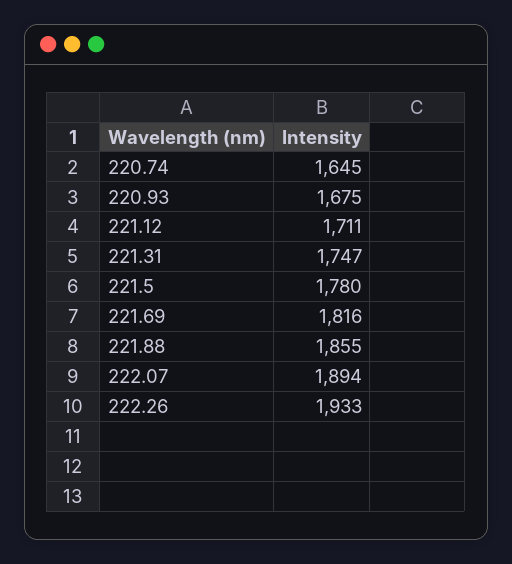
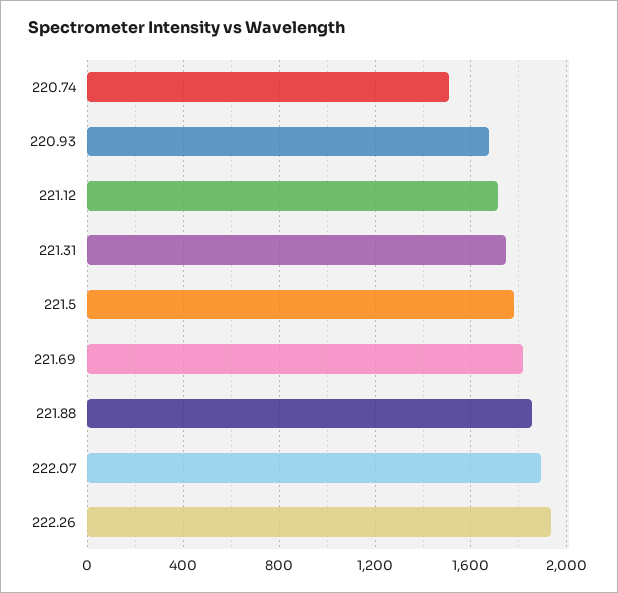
  {
-   "220.74": 1645,
+   "220.74": 1500,
    "220.93": 1675,
    "221.12": 1711,
    "221.31": 1747,
    "221.5": 1780,
    "221.69": 1816,
    "221.88": 1855,
    "222.07": 1894,
    "222.26": 1933
  }

